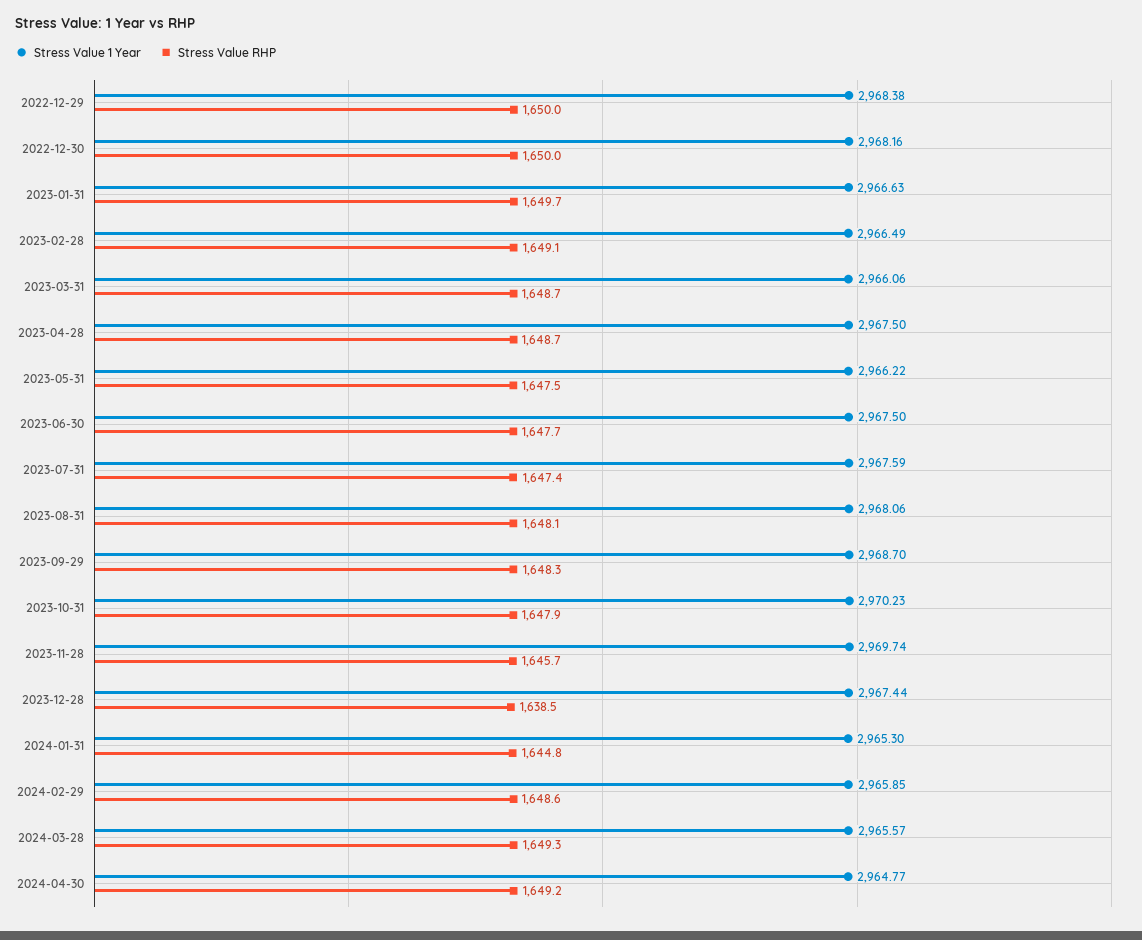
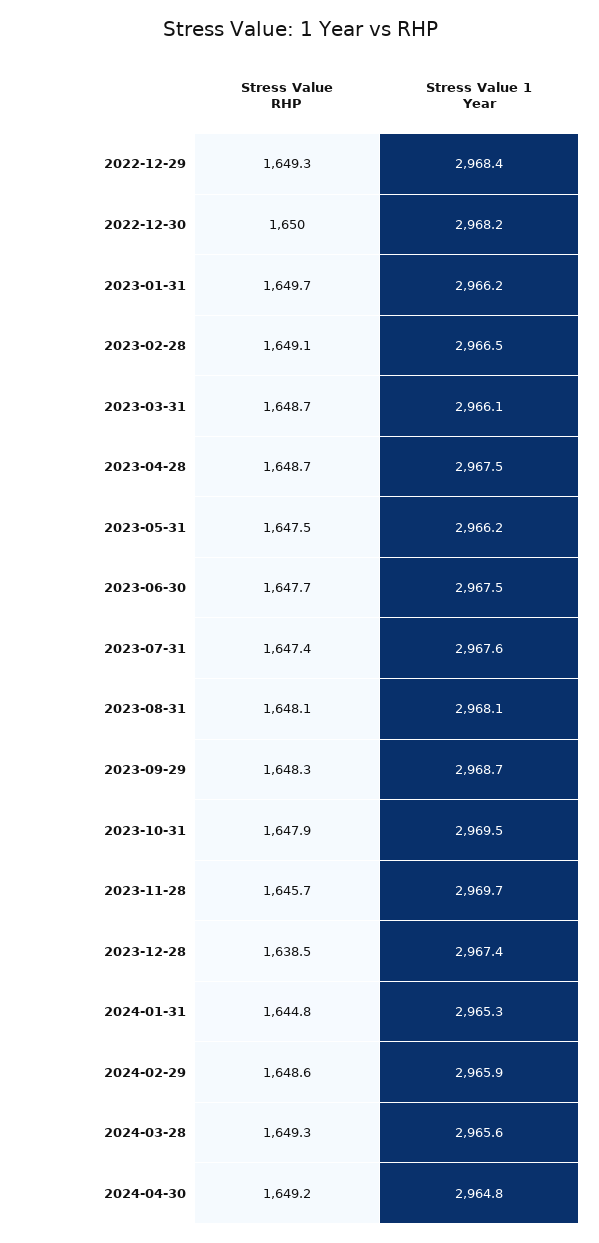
  {
    "Stress Value 1 Year": {
      "2022-12-29": 2968.38,
      "2022-12-30": 2968.16,
-     "2023-01-31": 2966.63,
+     "2023-01-31": 2966.2,
      "2023-02-28": 2966.49,
      "2023-03-31": 2966.06,
      "2023-04-28": 2967.5,
      "2023-05-31": 2966.22,
      "2023-06-30": 2967.5,
      "2023-07-31": 2967.59,
      "2023-08-31": 2968.06,
      "2023-09-29": 2968.7,
-     "2023-10-31": 2970.23,
+     "2023-10-31": 2969.5,
      "2023-11-28": 2969.74,
      "2023-12-28": 2967.44,
      "2024-01-31": 2965.3,
      "2024-02-29": 2965.85,
      "2024-03-28": 2965.57,
      "2024-04-30": 2964.77
    },
    "Stress Value RHP": {
-     "2022-12-29": 1650,
+     "2022-12-29": 1649.3,
      "2022-12-30": 1650,
      "2023-01-31": 1649.7,
      "2023-02-28": 1649.1,
      "2023-03-31": 1648.7,
      "2023-04-28": 1648.7,
      "2023-05-31": 1647.5,
      "2023-06-30": 1647.7,
      "2023-07-31": 1647.4,
      "2023-08-31": 1648.1,
      "2023-09-29": 1648.3,
      "2023-10-31": 1647.9,
      "2023-11-28": 1645.7,
      "2023-12-28": 1638.5,
      "2024-01-31": 1644.8,
      "2024-02-29": 1648.6,
      "2024-03-28": 1649.3,
      "2024-04-30": 1649.2
    }
  }

